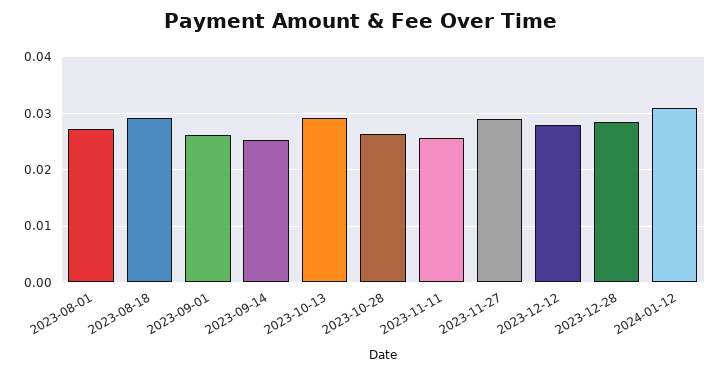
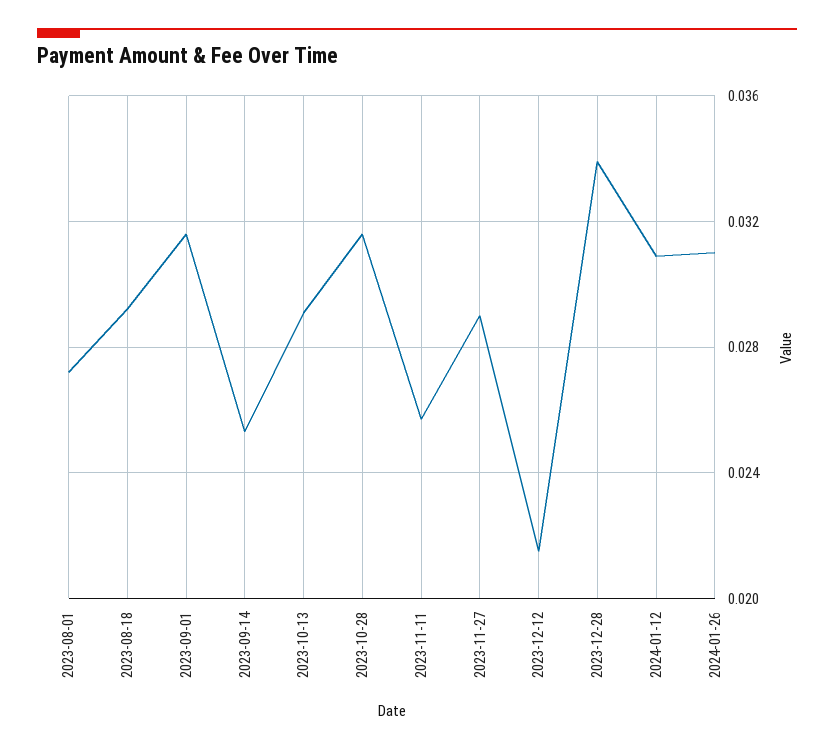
  {
    "2023-08-01": 0.027,
    "2023-08-18": 0.029,
-   "2023-09-01": 0.026,
+   "2023-09-01": 0.0315,
    "2023-09-14": 0.0255,
    "2023-10-13": 0.029,
-   "2023-10-28": 0.026,
+   "2023-10-28": 0.0315,
    "2023-11-11": 0.0255,
    "2023-11-27": 0.029,
-   "2023-12-12": 0.028,
+   "2023-12-12": 0.0215,
-   "2023-12-28": 0.028,
+   "2023-12-28": 0.034,
-   "2024-01-12": 0.031
+   "2024-01-12": 0.031,
+   "2024-01-26": 0.031
  }

